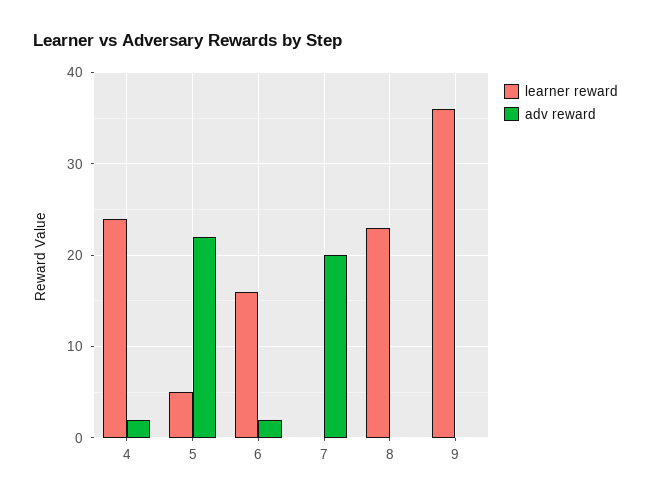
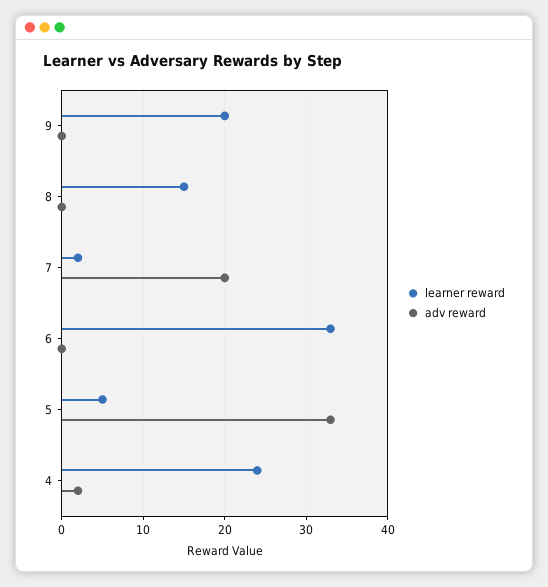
  {
    "learner reward": {
      "4": 24,
      "5": 5,
-     "6": 16,
+     "6": 33,
-     "7": 0,
+     "7": 2,
-     "8": 23,
+     "8": 15,
-     "9": 36
+     "9": 20
    },
    "adv reward": {
      "4": 2,
-     "5": 22,
+     "5": 33,
-     "6": 2,
+     "6": 0,
      "7": 20,
      "8": 0,
      "9": 0
    }
  }

